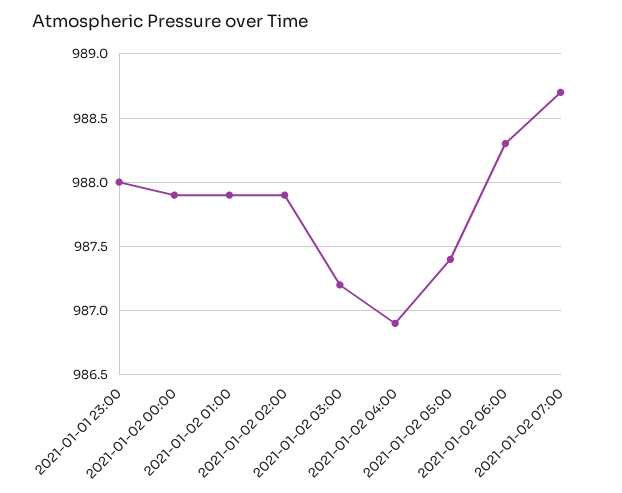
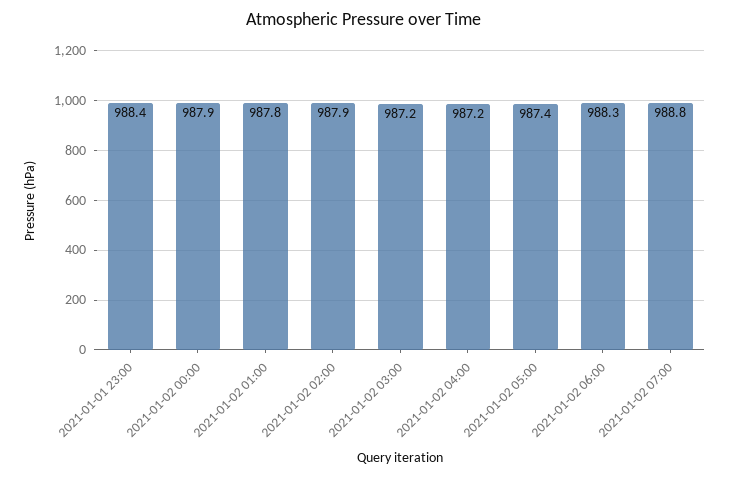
  {
-   "2021-01-01 23:00": 988,
+   "2021-01-01 23:00": 988.4,
    "2021-01-02 00:00": 987.9,
-   "2021-01-02 01:00": 987.9,
+   "2021-01-02 01:00": 987.8,
    "2021-01-02 02:00": 987.9,
    "2021-01-02 03:00": 987.2,
-   "2021-01-02 04:00": 986.9,
+   "2021-01-02 04:00": 987.2,
    "2021-01-02 05:00": 987.4,
    "2021-01-02 06:00": 988.3,
-   "2021-01-02 07:00": 988.7
+   "2021-01-02 07:00": 988.8
  }

